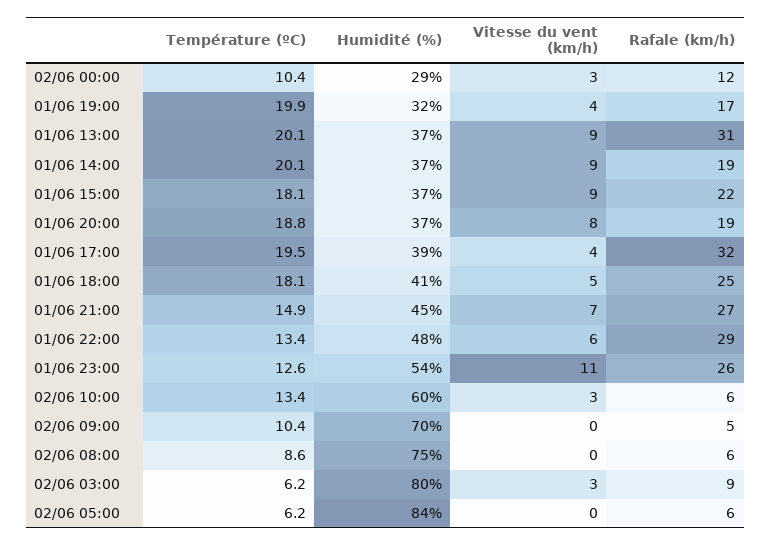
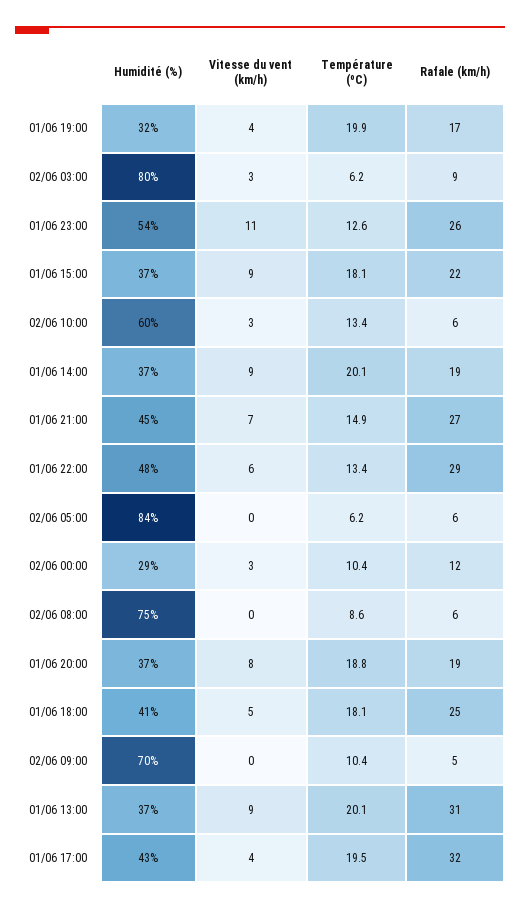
  {
    "Température (ºC)": {
      "02/06 00:00": 10.4,
      "01/06 19:00": 19.9,
      "01/06 13:00": 20.1,
      "01/06 14:00": 20.1,
      "01/06 15:00": 18.1,
      "01/06 20:00": 18.8,
      "01/06 17:00": 19.5,
      "01/06 18:00": 18.1,
      "01/06 21:00": 14.9,
      "01/06 22:00": 13.4,
      "01/06 23:00": 12.6,
      "02/06 10:00": 13.4,
      "02/06 09:00": 10.4,
      "02/06 08:00": 8.6,
      "02/06 03:00": 6.2,
      "02/06 05:00": 6.2
    },
    "Humidité (%)": {
      "02/06 00:00": 29,
      "01/06 19:00": 32,
      "01/06 13:00": 37,
      "01/06 14:00": 37,
      "01/06 15:00": 37,
      "01/06 20:00": 37,
-     "01/06 17:00": 39,
+     "01/06 17:00": 43,
      "01/06 18:00": 41,
      "01/06 21:00": 45,
      "01/06 22:00": 48,
      "01/06 23:00": 54,
      "02/06 10:00": 60,
      "02/06 09:00": 70,
      "02/06 08:00": 75,
      "02/06 03:00": 80,
      "02/06 05:00": 84
    },
    "Vitesse du vent (km/h)": {
      "02/06 00:00": 3,
      "01/06 19:00": 4,
      "01/06 13:00": 9,
      "01/06 14:00": 9,
      "01/06 15:00": 9,
      "01/06 20:00": 8,
      "01/06 17:00": 4,
      "01/06 18:00": 5,
      "01/06 21:00": 7,
      "01/06 22:00": 6,
      "01/06 23:00": 11,
      "02/06 10:00": 3,
      "02/06 09:00": 0,
      "02/06 08:00": 0,
      "02/06 03:00": 3,
      "02/06 05:00": 0
    },
    "Rafale (km/h)": {
      "02/06 00:00": 12,
      "01/06 19:00": 17,
      "01/06 13:00": 31,
      "01/06 14:00": 19,
      "01/06 15:00": 22,
      "01/06 20:00": 19,
      "01/06 17:00": 32,
      "01/06 18:00": 25,
      "01/06 21:00": 27,
      "01/06 22:00": 29,
      "01/06 23:00": 26,
      "02/06 10:00": 6,
      "02/06 09:00": 5,
      "02/06 08:00": 6,
      "02/06 03:00": 9,
      "02/06 05:00": 6
    }
  }

